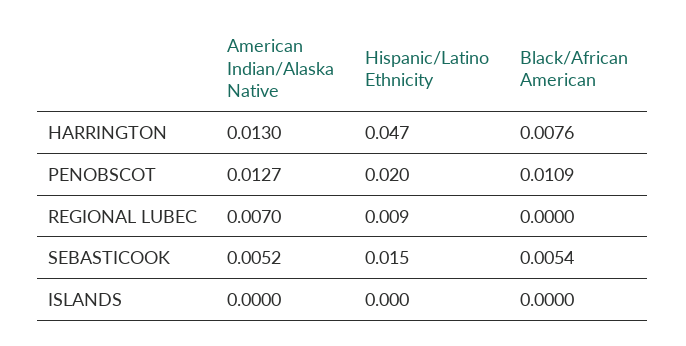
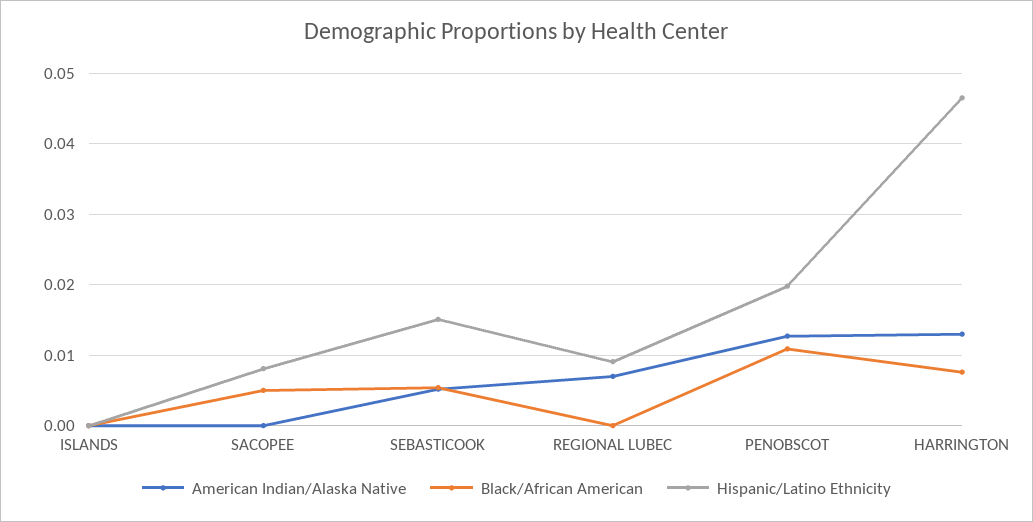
  {
    "American Indian/Alaska Native": {
      "HARRINGTON": 0.013,
      "PENOBSCOT": 0.0127,
      "REGIONAL LUBEC": 0.007,
      "SEBASTICOOK": 0.0052,
-     "ISLANDS": 0
+     "ISLANDS": 0,
+     "SACOPEE": 0
    },
    "Hispanic/Latino Ethnicity": {
      "HARRINGTON": 0.047,
      "PENOBSCOT": 0.02,
      "REGIONAL LUBEC": 0.009,
      "SEBASTICOOK": 0.015,
-     "ISLANDS": 0
+     "ISLANDS": 0,
+     "SACOPEE": 0.008
    },
    "Black/African American": {
      "HARRINGTON": 0.0076,
      "PENOBSCOT": 0.0109,
      "REGIONAL LUBEC": 0,
      "SEBASTICOOK": 0.0054,
-     "ISLANDS": 0
+     "ISLANDS": 0,
+     "SACOPEE": 0.005
    }
  }

